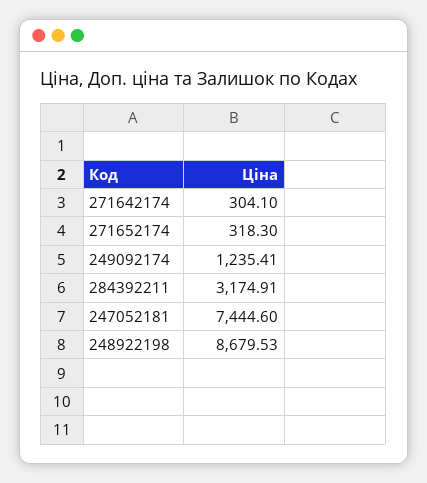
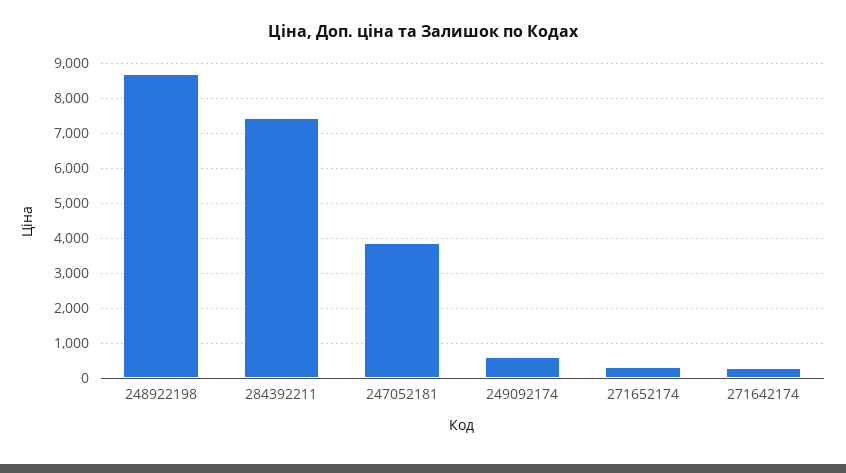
  {
    "271642174": 304.1,
    "271652174": 318.3,
-   "249092174": 1235.41,
+   "249092174": 600,
-   "284392211": 3174.91,
+   "284392211": 7400,
-   "247052181": 7444.6,
+   "247052181": 3800,
    "248922198": 8679.53
  }

